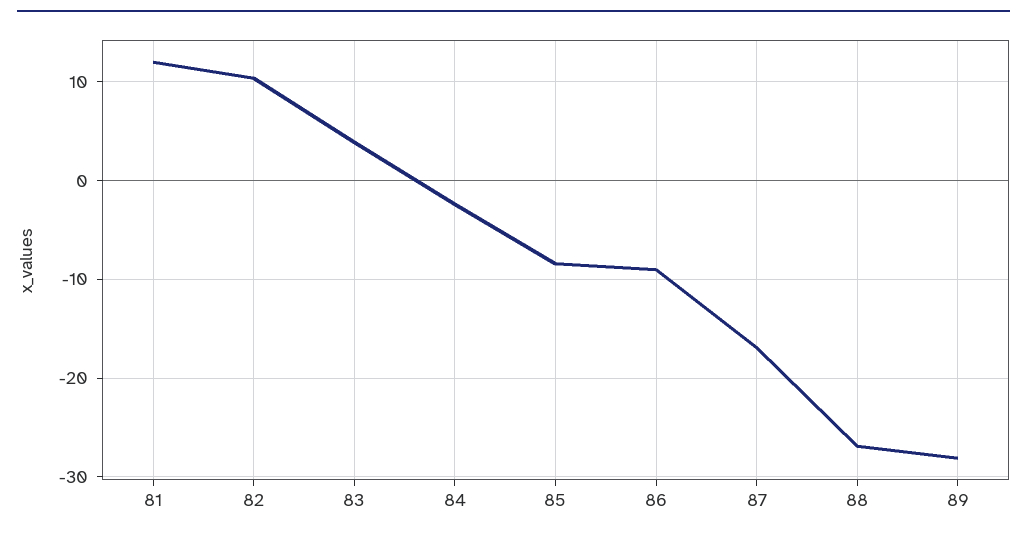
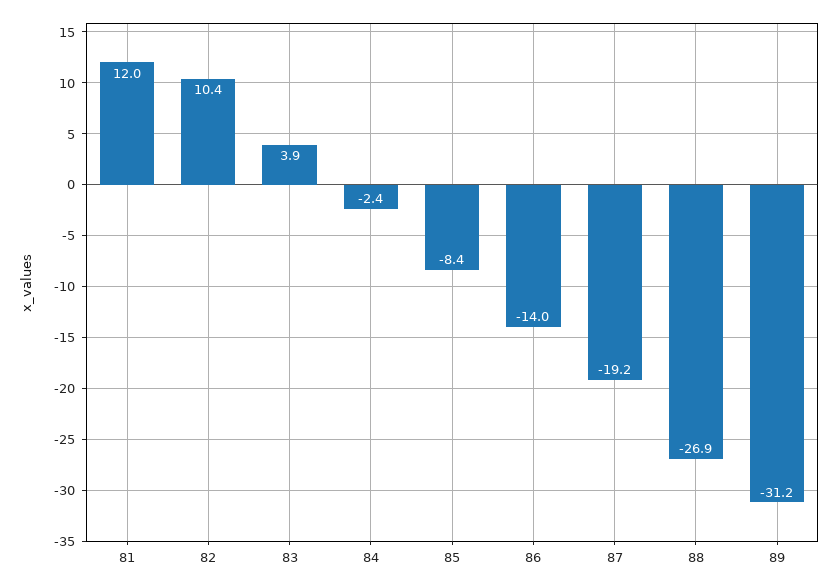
  {
    "81": 12,
    "82": 10.4,
    "83": 3.9,
    "84": -2.4,
    "85": -8.4,
-   "86": -9,
+   "86": -14,
-   "87": -17,
+   "87": -19.2,
    "88": -26.9,
-   "89": -28
+   "89": -31.2
  }

